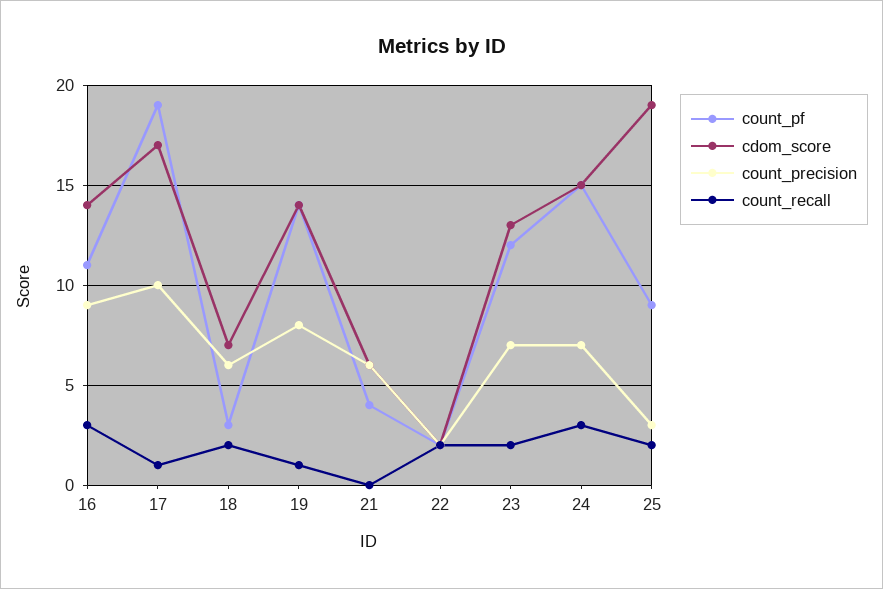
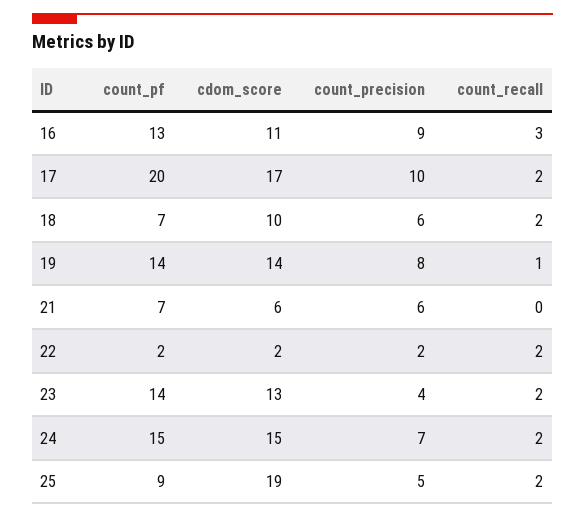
  {
    "count_pf": {
-     "16": 11,
+     "16": 13,
-     "17": 19,
+     "17": 20,
-     "18": 3,
+     "18": 7,
      "19": 14,
-     "21": 4,
+     "21": 7,
      "22": 2,
-     "23": 12,
+     "23": 14,
      "24": 15,
      "25": 9
    },
    "cdom_score": {
-     "16": 14,
+     "16": 11,
      "17": 17,
-     "18": 7,
+     "18": 10,
      "19": 14,
      "21": 6,
      "22": 2,
      "23": 13,
      "24": 15,
      "25": 19
    },
    "count_precision": {
      "16": 9,
      "17": 10,
      "18": 6,
      "19": 8,
      "21": 6,
      "22": 2,
-     "23": 7,
+     "23": 4,
      "24": 7,
-     "25": 3
+     "25": 5
    },
    "count_recall": {
      "16": 3,
-     "17": 1,
+     "17": 2,
      "18": 2,
      "19": 1,
      "21": 0,
      "22": 2,
      "23": 2,
-     "24": 3,
+     "24": 2,
      "25": 2
    }
  }

